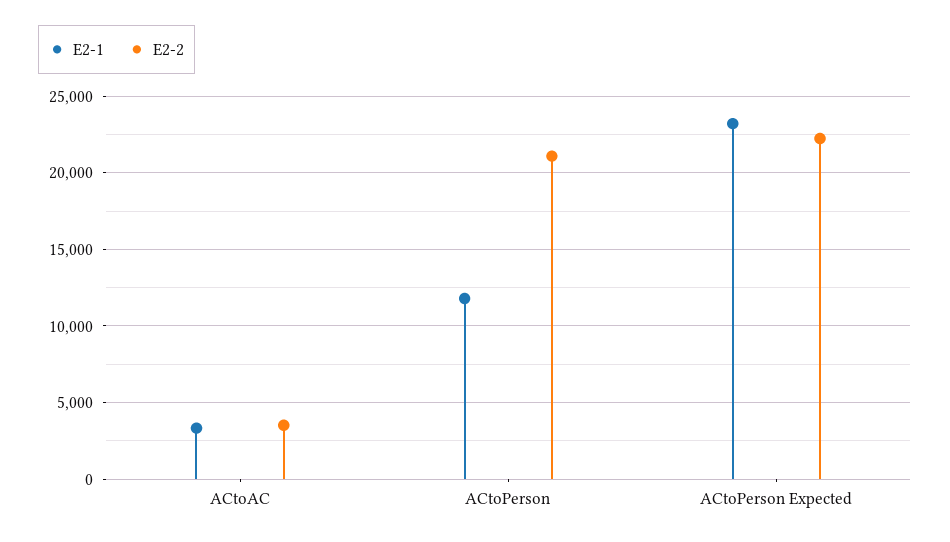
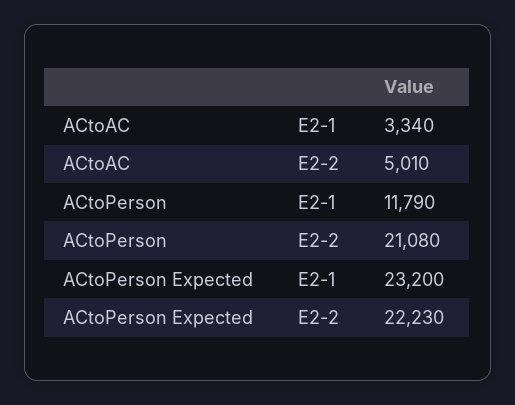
  {
    "E2-1": {
      "ACtoAC": 3340,
      "ACtoPerson": 11790,
      "ACtoPerson Expected": 23200
    },
    "E2-2": {
-     "ACtoAC": 3500,
+     "ACtoAC": 5010,
      "ACtoPerson": 21080,
      "ACtoPerson Expected": 22230
    }
  }

